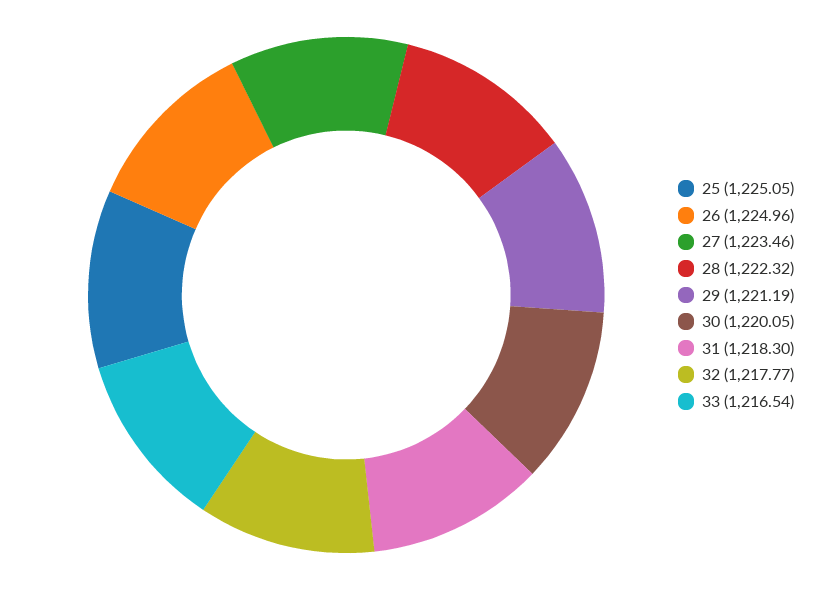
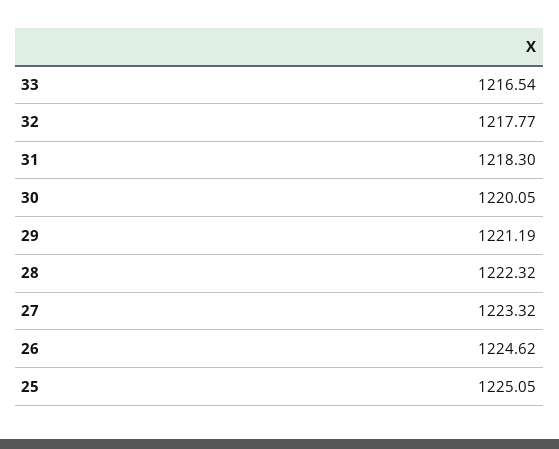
  {
    "25": 1225.05,
-   "26": 1224.96,
+   "26": 1224.62,
-   "27": 1223.46,
+   "27": 1223.32,
    "28": 1222.32,
    "29": 1221.19,
    "30": 1220.05,
    "31": 1218.3,
    "32": 1217.77,
    "33": 1216.54
  }

